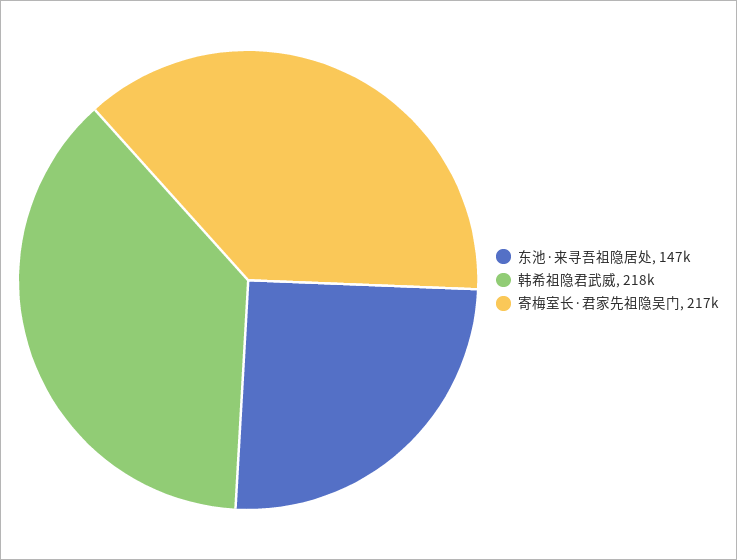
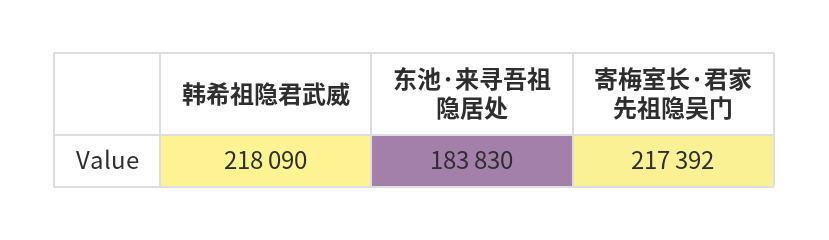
  {
-   "东池·来寻吾祖隐居处": 147000,
+   "东池·来寻吾祖隐居处": 183830,
    "韩希祖隐君武威": 218090,
    "寄梅室长·君家先祖隐吴门": 217392
  }

